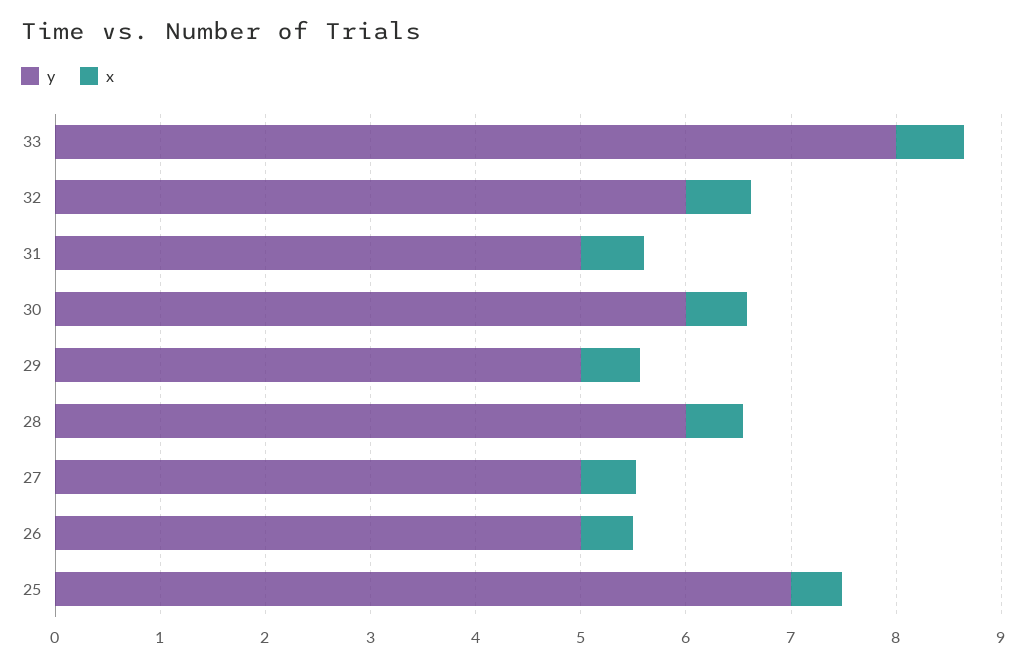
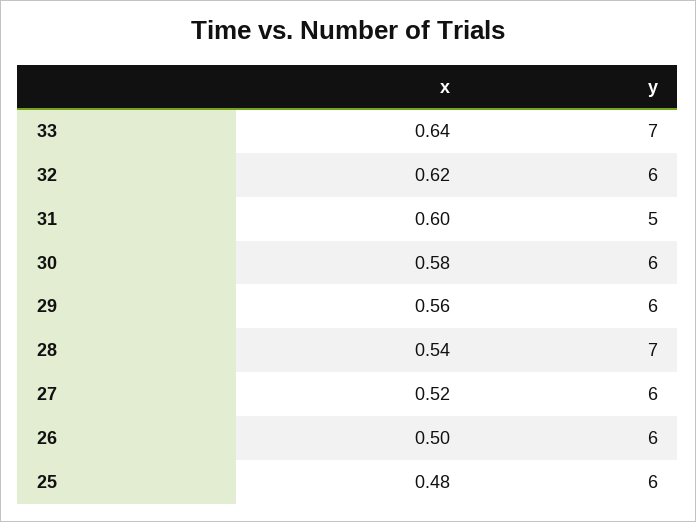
  {
    "y": {
-     "33": 8,
+     "33": 7,
      "32": 6,
      "31": 5,
      "30": 6,
-     "29": 5,
+     "29": 6,
-     "28": 6,
+     "28": 7,
-     "27": 5,
+     "27": 6,
-     "26": 5,
+     "26": 6,
-     "25": 7
+     "25": 6
    },
    "x": {
      "33": 0.64,
      "32": 0.62,
      "31": 0.6,
      "30": 0.58,
      "29": 0.56,
      "28": 0.54,
      "27": 0.52,
      "26": 0.5,
      "25": 0.48
    }
  }

